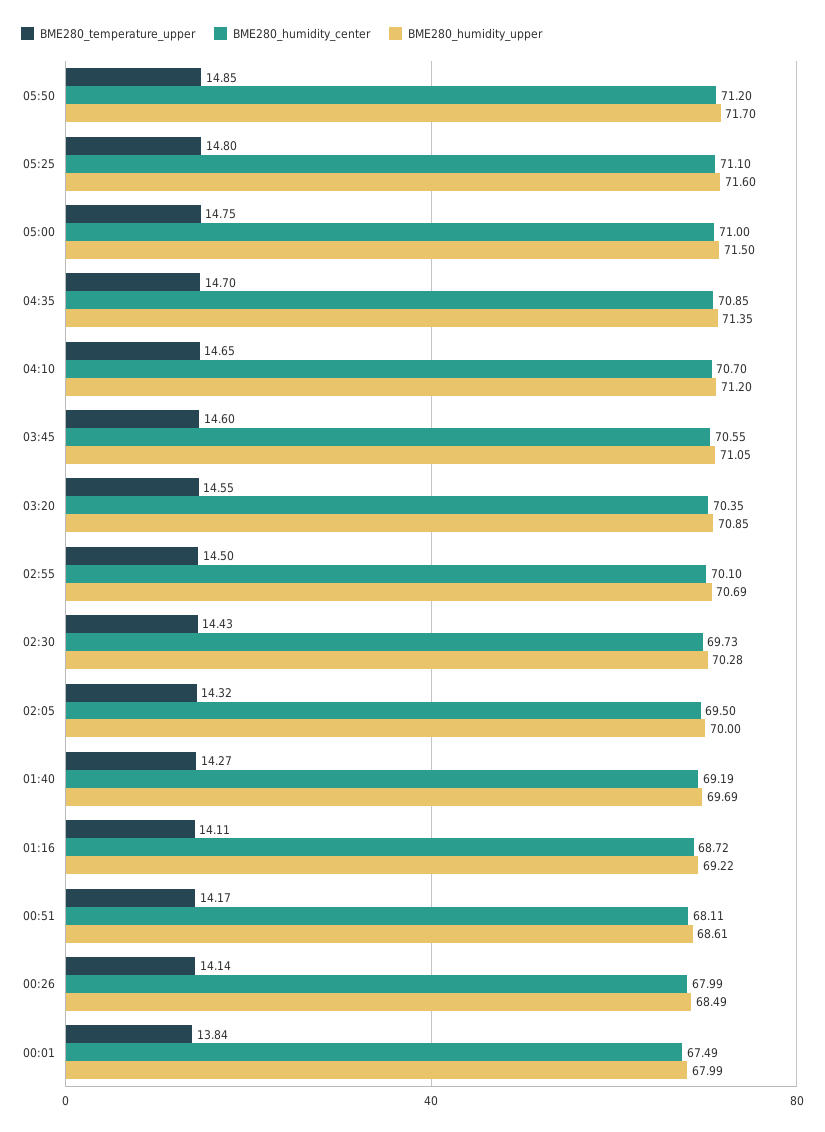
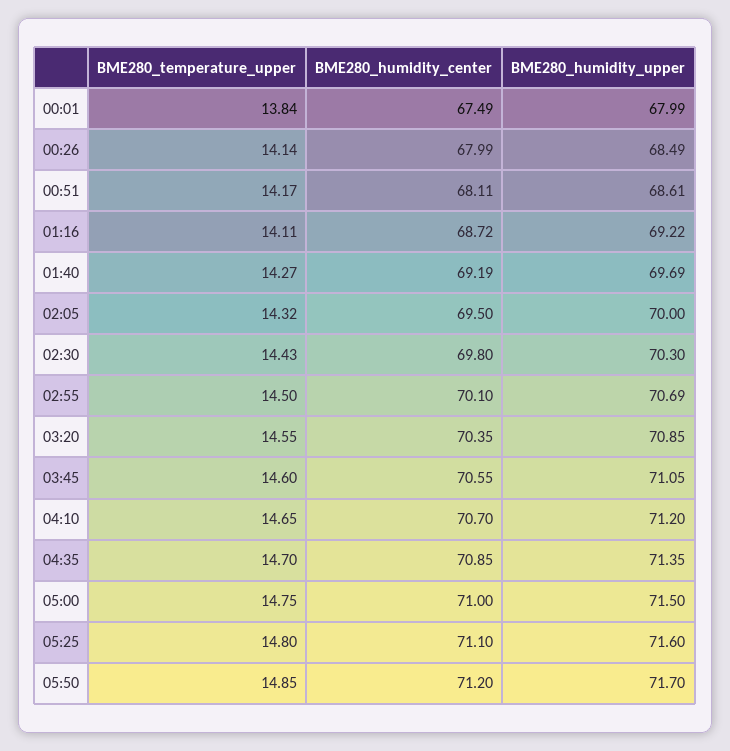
  {
    "BME280_temperature_upper": {
      "05:50": 14.85,
      "05:25": 14.8,
      "05:00": 14.75,
      "04:35": 14.7,
      "04:10": 14.65,
      "03:45": 14.6,
      "03:20": 14.55,
      "02:55": 14.5,
      "02:30": 14.43,
      "02:05": 14.32,
      "01:40": 14.27,
      "01:16": 14.11,
      "00:51": 14.17,
      "00:26": 14.14,
      "00:01": 13.84
    },
    "BME280_humidity_center": {
      "05:50": 71.2,
      "05:25": 71.1,
      "05:00": 71,
      "04:35": 70.85,
      "04:10": 70.7,
      "03:45": 70.55,
      "03:20": 70.35,
      "02:55": 70.1,
-     "02:30": 69.73,
+     "02:30": 69.8,
      "02:05": 69.5,
      "01:40": 69.19,
      "01:16": 68.72,
      "00:51": 68.11,
      "00:26": 67.99,
      "00:01": 67.49
    },
    "BME280_humidity_upper": {
      "05:50": 71.7,
      "05:25": 71.6,
      "05:00": 71.5,
      "04:35": 71.35,
      "04:10": 71.2,
      "03:45": 71.05,
      "03:20": 70.85,
      "02:55": 70.69,
-     "02:30": 70.28,
+     "02:30": 70.3,
      "02:05": 70,
      "01:40": 69.69,
      "01:16": 69.22,
      "00:51": 68.61,
      "00:26": 68.49,
      "00:01": 67.99
    }
  }

